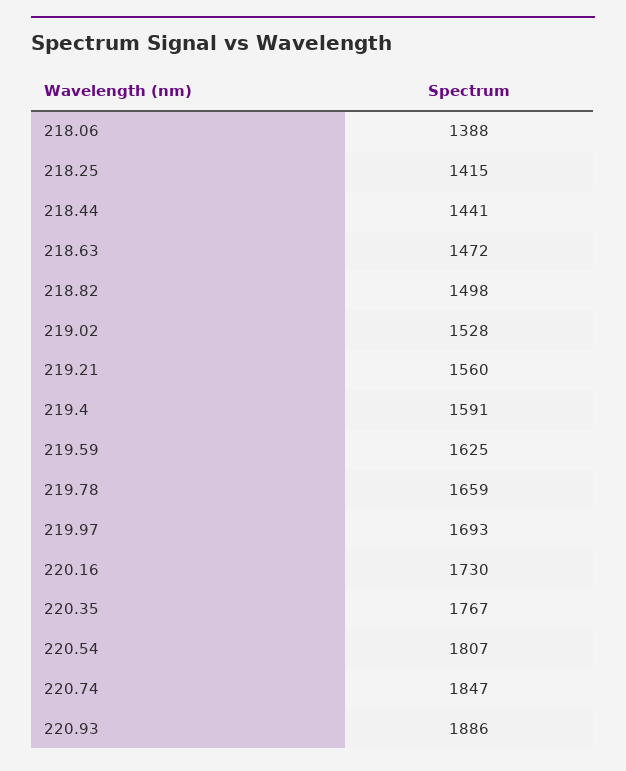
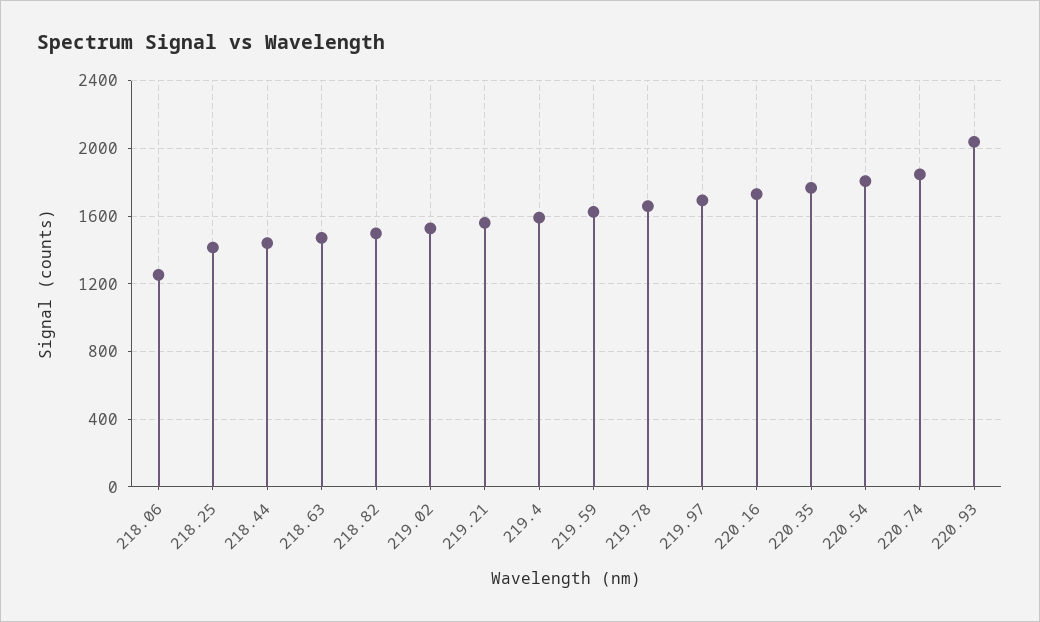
  {
-   "218.06": 1388,
+   "218.06": 1250,
    "218.25": 1415,
    "218.44": 1441,
    "218.63": 1472,
    "218.82": 1498,
    "219.02": 1528,
    "219.21": 1560,
    "219.4": 1591,
    "219.59": 1625,
    "219.78": 1659,
    "219.97": 1693,
    "220.16": 1730,
    "220.35": 1767,
    "220.54": 1807,
    "220.74": 1847,
-   "220.93": 1886
+   "220.93": 2050
  }

